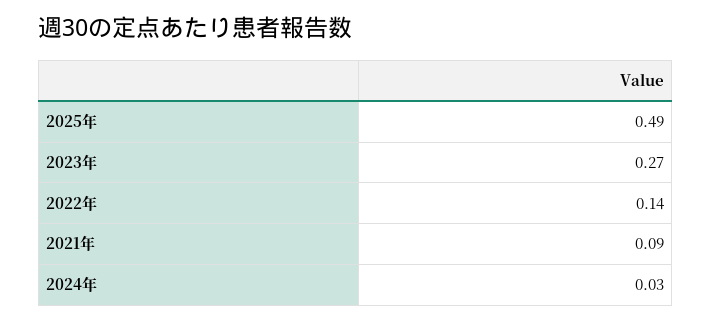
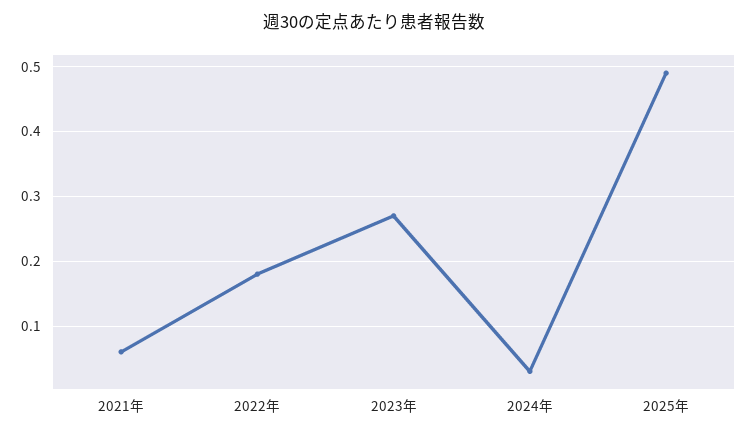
  {
    "2025年": 0.49,
    "2023年": 0.27,
-   "2022年": 0.14,
+   "2022年": 0.18,
-   "2021年": 0.09,
+   "2021年": 0.06,
    "2024年": 0.03
  }

